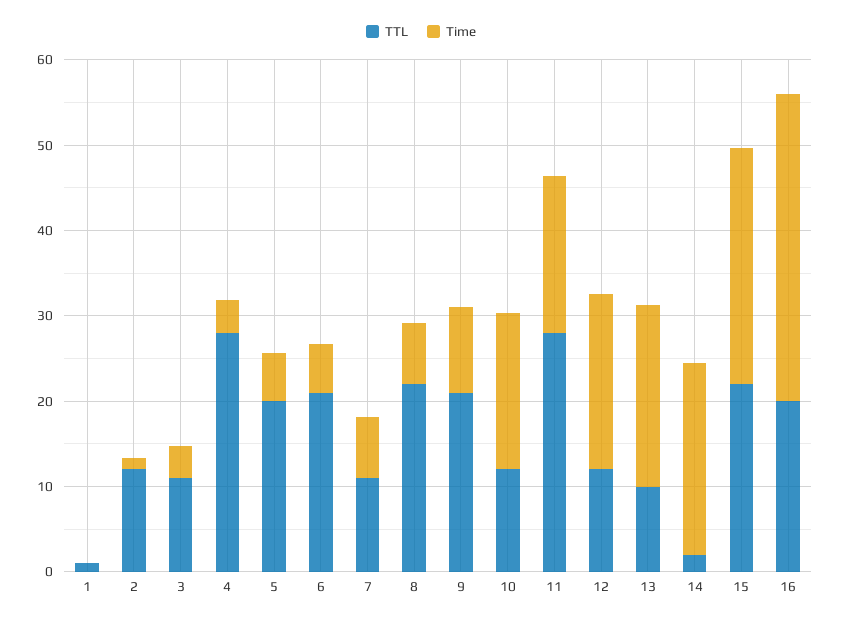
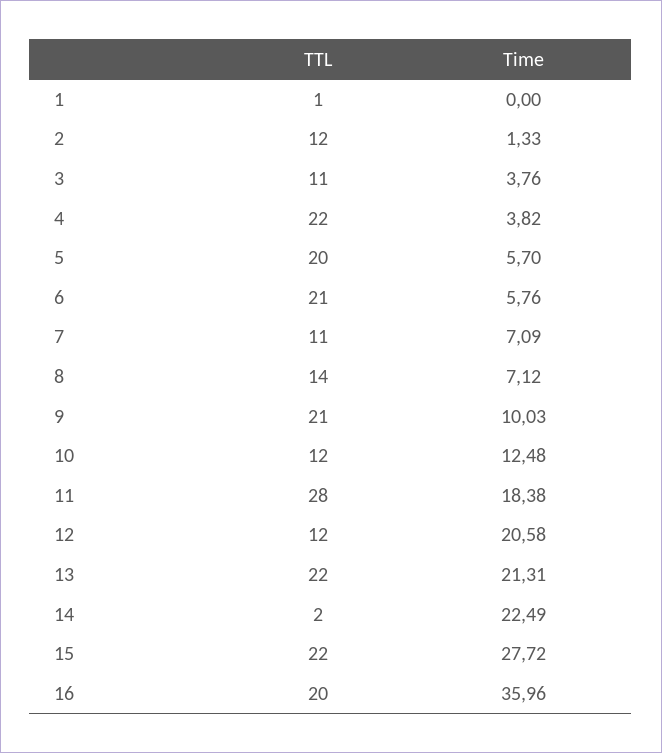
  {
    "TTL": {
      "1": 1,
      "2": 12,
      "3": 11,
-     "4": 28,
+     "4": 22,
      "5": 20,
      "6": 21,
      "7": 11,
-     "8": 22,
+     "8": 14,
      "9": 21,
      "10": 12,
      "11": 28,
      "12": 12,
-     "13": 10,
+     "13": 22,
      "14": 2,
      "15": 22,
      "16": 20
    },
    "Time": {
      "1": 0,
      "2": 1.33,
      "3": 3.76,
      "4": 3.82,
      "5": 5.7,
      "6": 5.76,
      "7": 7.09,
      "8": 7.12,
      "9": 10.03,
-     "10": 18,
+     "10": 12.48,
      "11": 18.38,
      "12": 20.58,
      "13": 21.31,
      "14": 22.49,
      "15": 27.72,
      "16": 35.96
    }
  }

